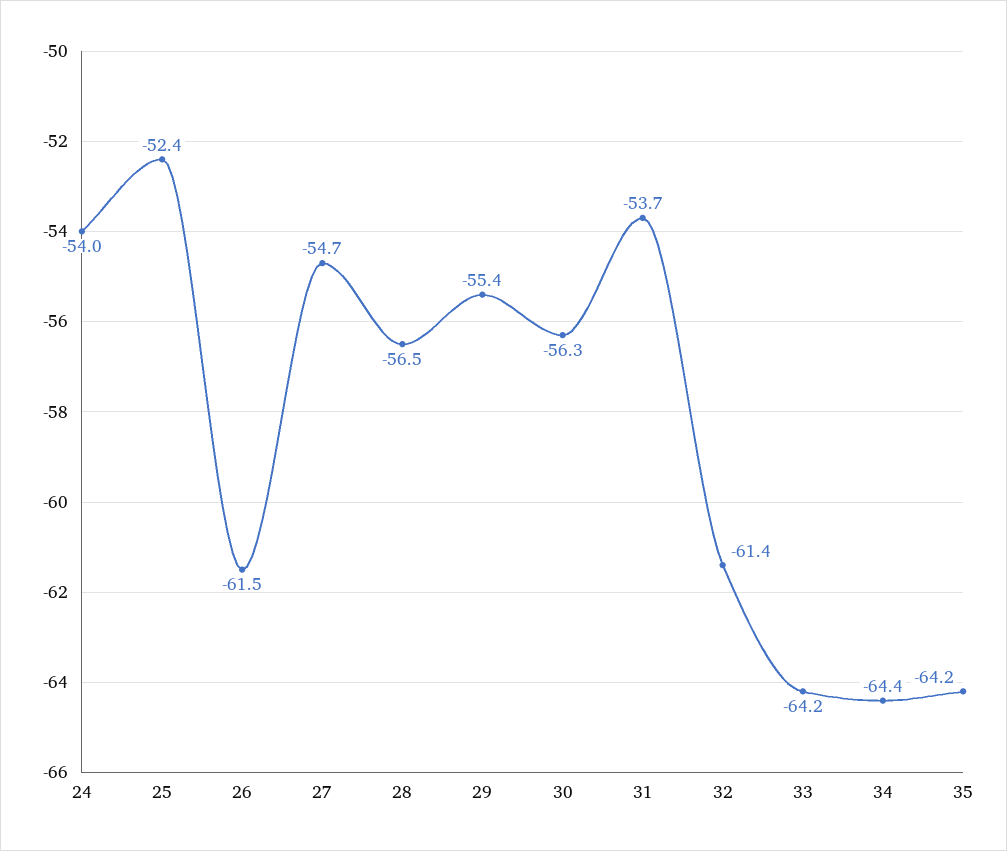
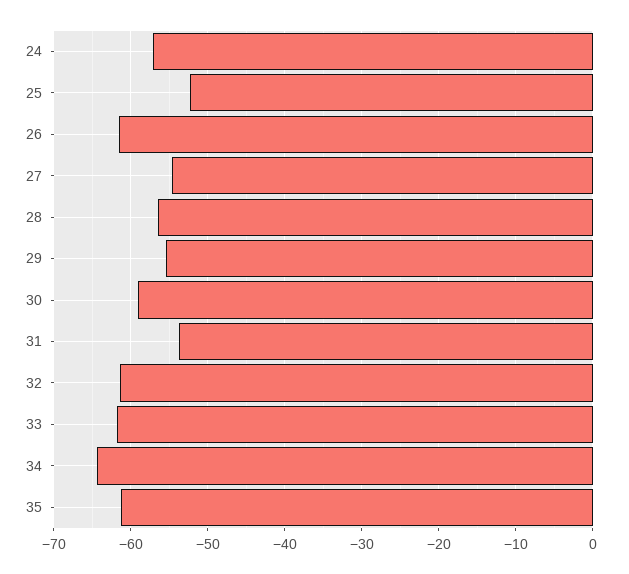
  {
-   "24": -54,
+   "24": -57,
    "25": -52.4,
    "26": -61.5,
    "27": -54.7,
    "28": -56.5,
    "29": -55.4,
-   "30": -56.3,
+   "30": -59,
    "31": -53.7,
    "32": -61.4,
-   "33": -64.2,
+   "33": -62,
    "34": -64.4,
-   "35": -64.2
+   "35": -61
  }

